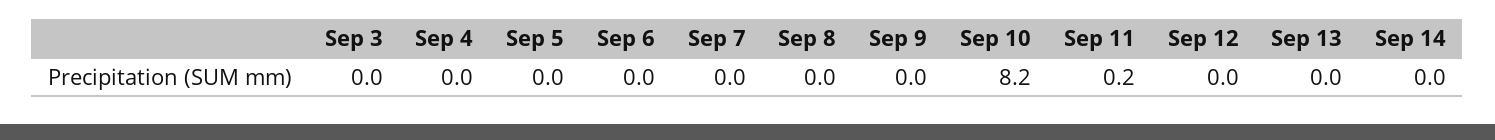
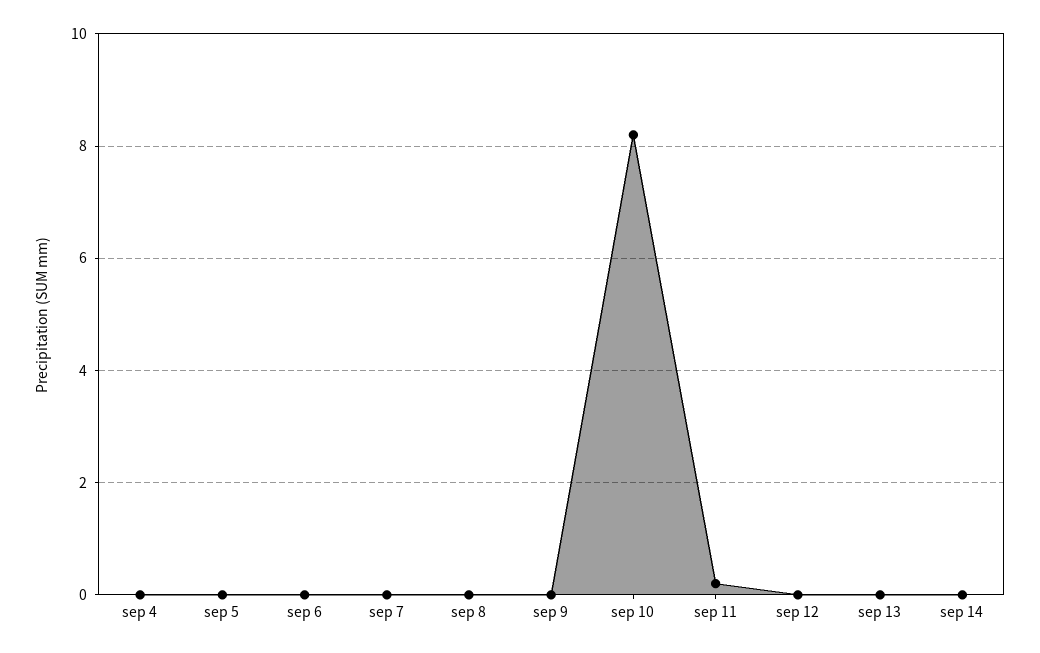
  {
-   "Sep 3": 0,
    "Sep 4": 0,
    "Sep 5": 0,
    "Sep 6": 0,
    "Sep 7": 0,
    "Sep 8": 0,
    "Sep 9": 0,
    "Sep 10": 8.2,
    "Sep 11": 0.2,
    "Sep 12": 0,
    "Sep 13": 0,
    "Sep 14": 0
  }

